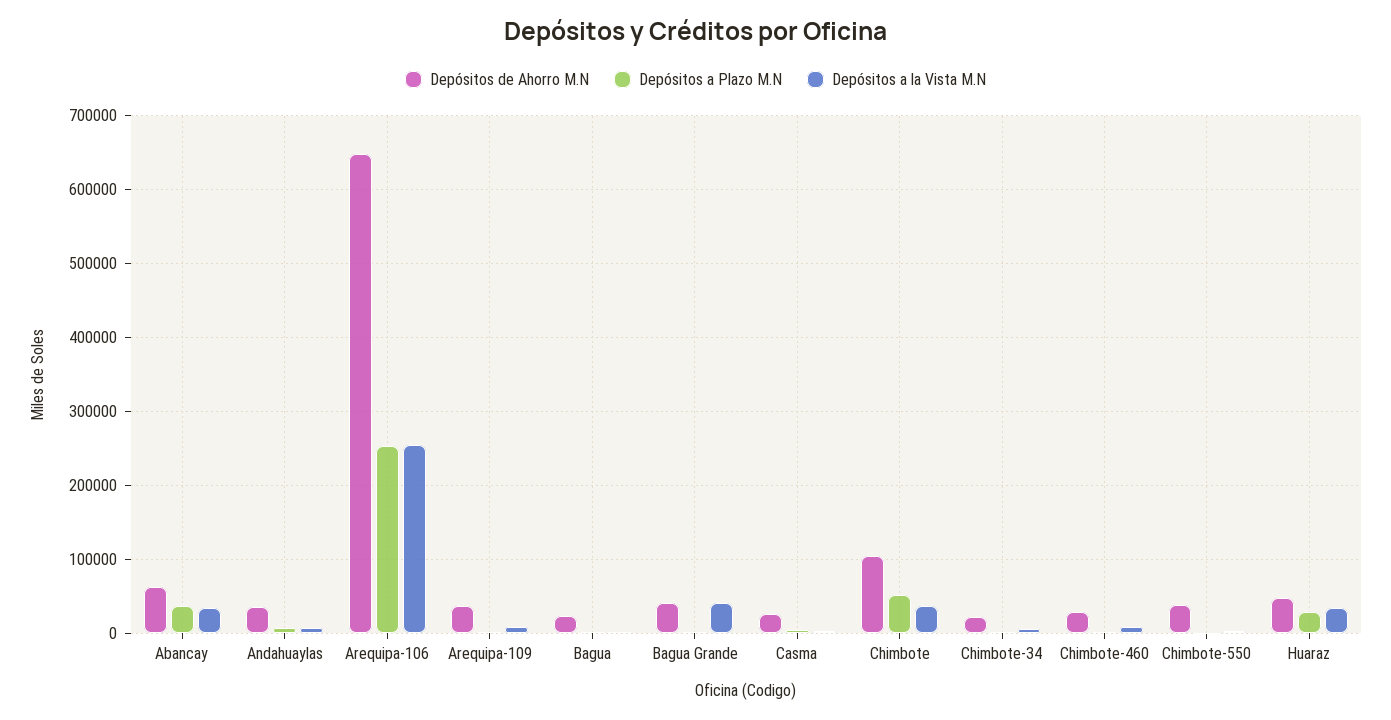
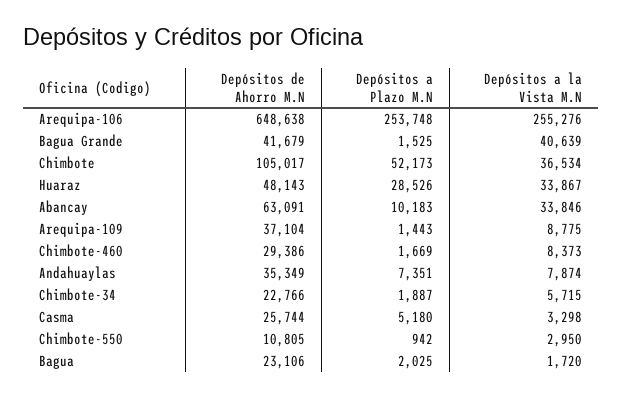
  {
    "Depósitos de Ahorro M.N": {
      "Abancay": 63091,
      "Andahuaylas": 35349,
      "Arequipa-106": 648638,
      "Arequipa-109": 37104,
      "Bagua": 23106,
      "Bagua Grande": 41679,
      "Casma": 25744,
      "Chimbote": 105017,
      "Chimbote-34": 22766,
      "Chimbote-460": 29386,
-     "Chimbote-550": 40000,
+     "Chimbote-550": 10805,
      "Huaraz": 48143
    },
    "Depósitos a Plazo M.N": {
-     "Abancay": 40000,
+     "Abancay": 10183,
      "Andahuaylas": 7351,
      "Arequipa-106": 253748,
      "Arequipa-109": 1443,
      "Bagua": 2025,
      "Bagua Grande": 1525,
      "Casma": 5180,
      "Chimbote": 52173,
      "Chimbote-34": 1887,
      "Chimbote-460": 1669,
      "Chimbote-550": 942,
      "Huaraz": 28526
    },
    "Depósitos a la Vista M.N": {
      "Abancay": 33846,
      "Andahuaylas": 7874,
      "Arequipa-106": 255276,
      "Arequipa-109": 8775,
      "Bagua": 1720,
      "Bagua Grande": 40639,
      "Casma": 3298,
      "Chimbote": 36534,
      "Chimbote-34": 5715,
      "Chimbote-460": 8373,
      "Chimbote-550": 2950,
      "Huaraz": 33867
    }
  }

